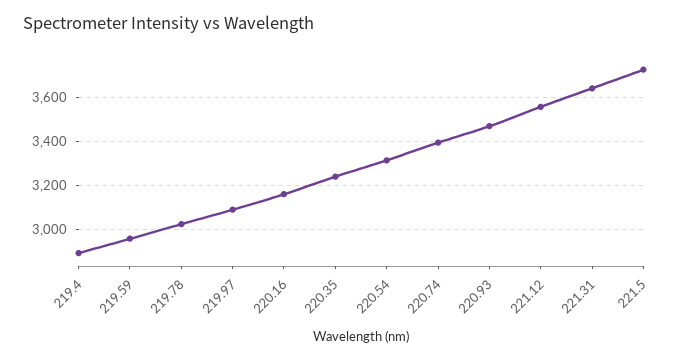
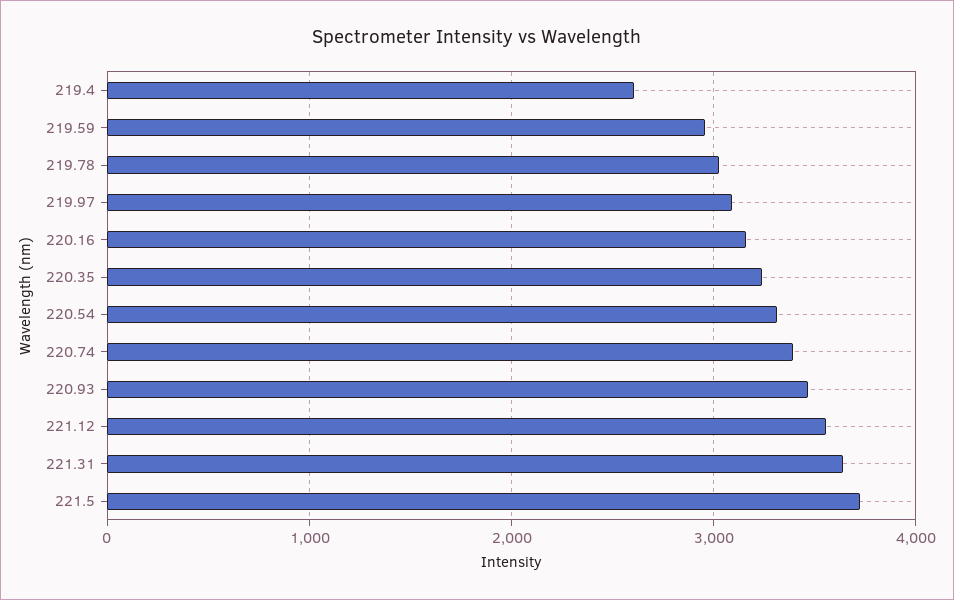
  {
-   "219.4": 2900,
+   "219.4": 2600,
    "219.59": 2950,
    "219.78": 3000,
    "219.97": 3100,
    "220.16": 3150,
    "220.35": 3250,
    "220.54": 3300,
    "220.74": 3400,
    "220.93": 3450,
    "221.12": 3550,
    "221.31": 3650,
    "221.5": 3700
  }

